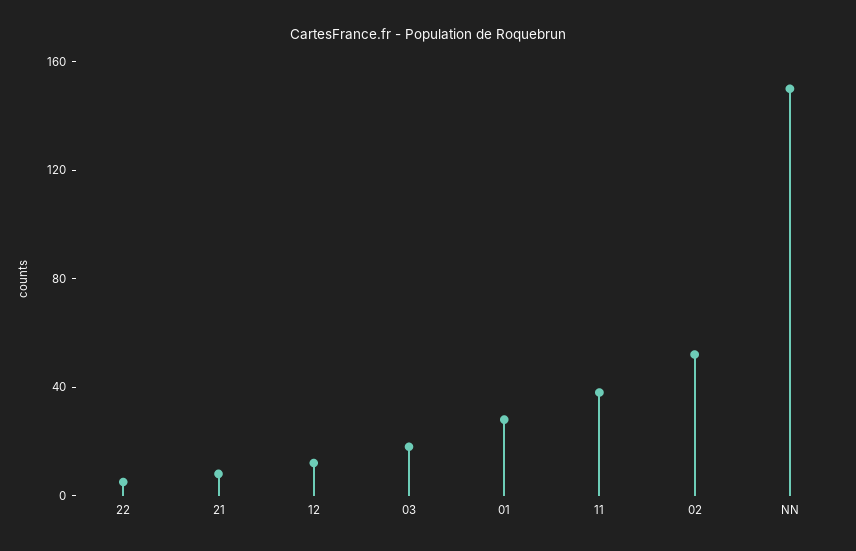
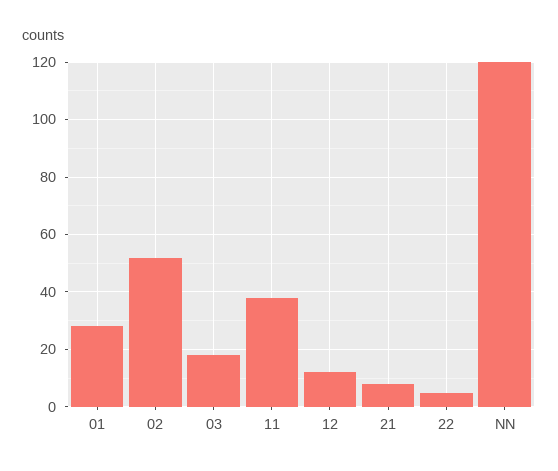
  {
    "22": 5,
    "21": 10,
    "12": 10,
    "03": 20,
    "01": 30,
    "11": 40,
    "02": 50,
-   "NN": 150
+   "NN": 120
  }

